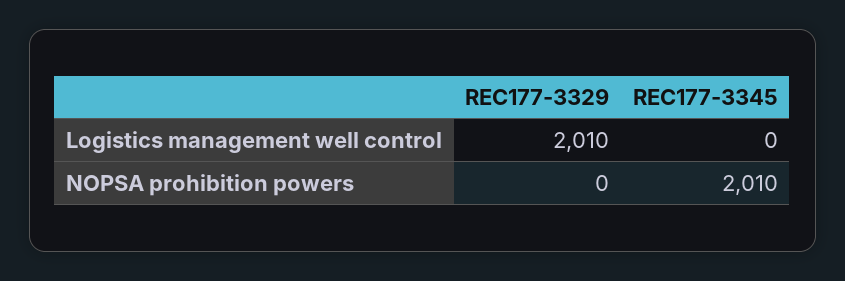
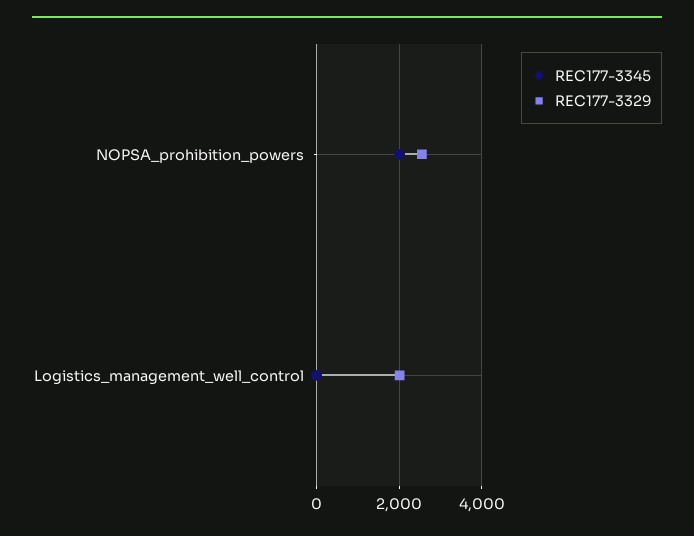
  {
    "REC177-3329": {
      "Logistics management well control": 2010,
-     "NOPSA prohibition powers": 0
+     "NOPSA prohibition powers": 2600
    },
    "REC177-3345": {
      "Logistics management well control": 0,
      "NOPSA prohibition powers": 2010
    }
  }

